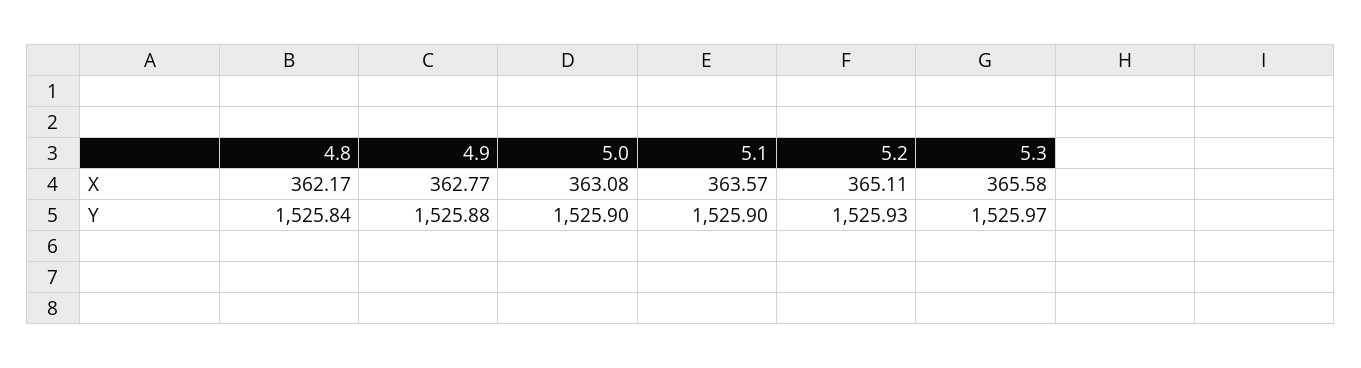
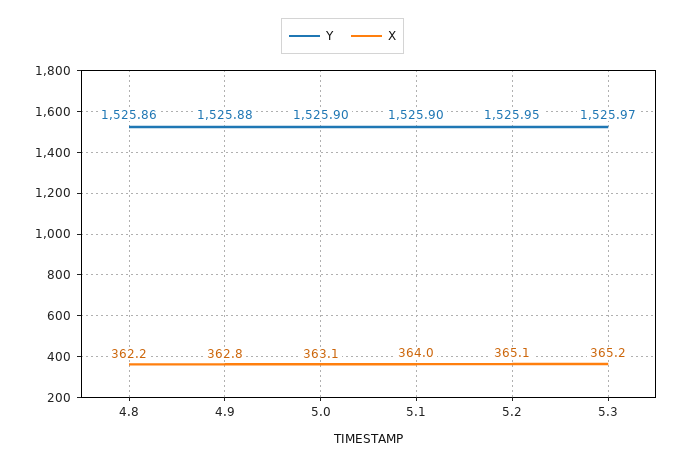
  {
    "X": {
      "4.8": 362.17,
      "4.9": 362.77,
      "5.0": 363.08,
-     "5.1": 363.57,
+     "5.1": 364,
      "5.2": 365.11,
-     "5.3": 365.58
+     "5.3": 365.2
    },
    "Y": {
-     "4.8": 1525.84,
+     "4.8": 1525.86,
      "4.9": 1525.88,
      "5.0": 1525.9,
      "5.1": 1525.9,
-     "5.2": 1525.93,
+     "5.2": 1525.95,
      "5.3": 1525.97
    }
  }

